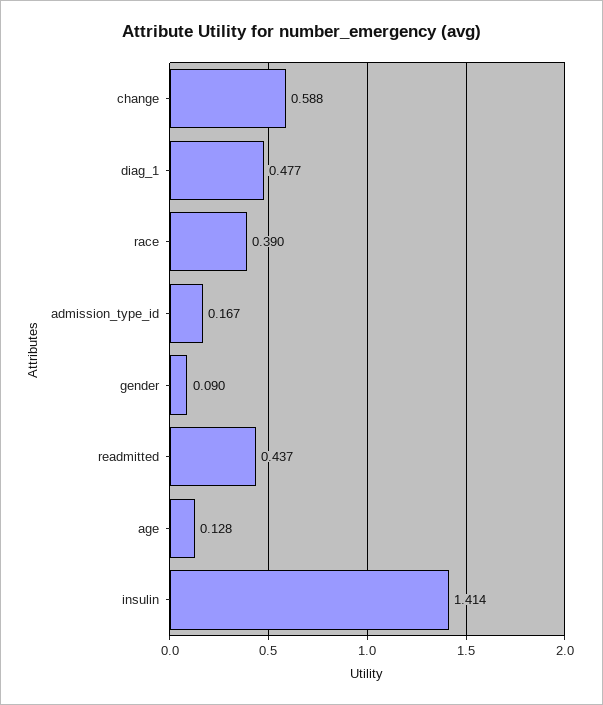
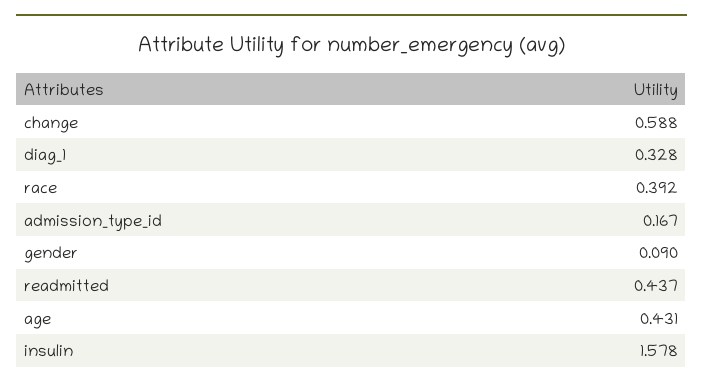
  {
    "change": 0.588,
-   "diag_1": 0.477,
+   "diag_1": 0.328,
-   "race": 0.39,
+   "race": 0.392,
    "admission_type_id": 0.167,
    "gender": 0.09,
    "readmitted": 0.437,
-   "age": 0.128,
+   "age": 0.431,
-   "insulin": 1.414
+   "insulin": 1.578
  }

